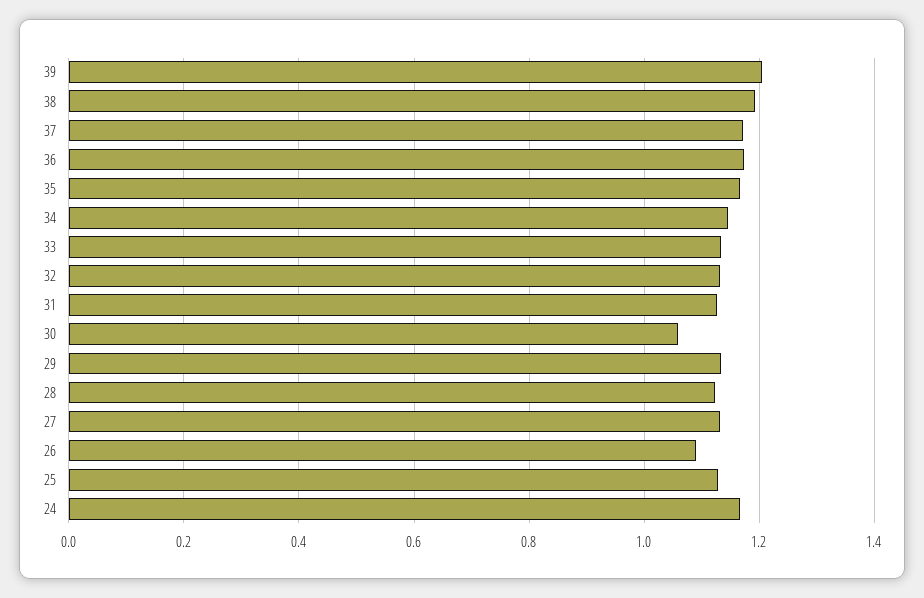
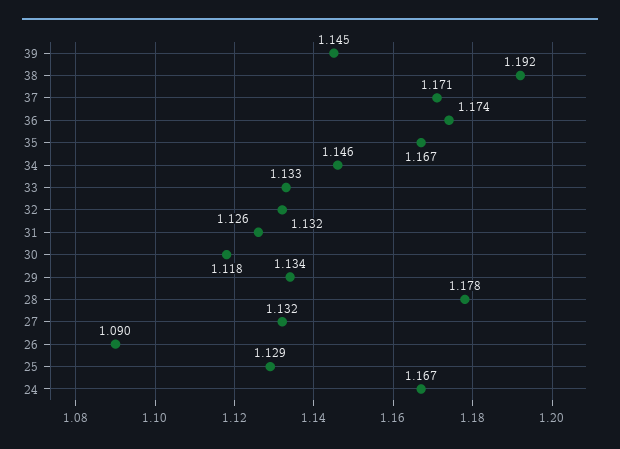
  {
-   "39": 1.2,
+   "39": 1.145,
    "38": 1.192,
    "37": 1.171,
    "36": 1.174,
    "35": 1.167,
    "34": 1.146,
    "33": 1.133,
    "32": 1.132,
    "31": 1.126,
-   "30": 1.06,
+   "30": 1.118,
    "29": 1.134,
-   "28": 1.12,
+   "28": 1.178,
    "27": 1.132,
    "26": 1.09,
    "25": 1.129,
    "24": 1.167
  }

